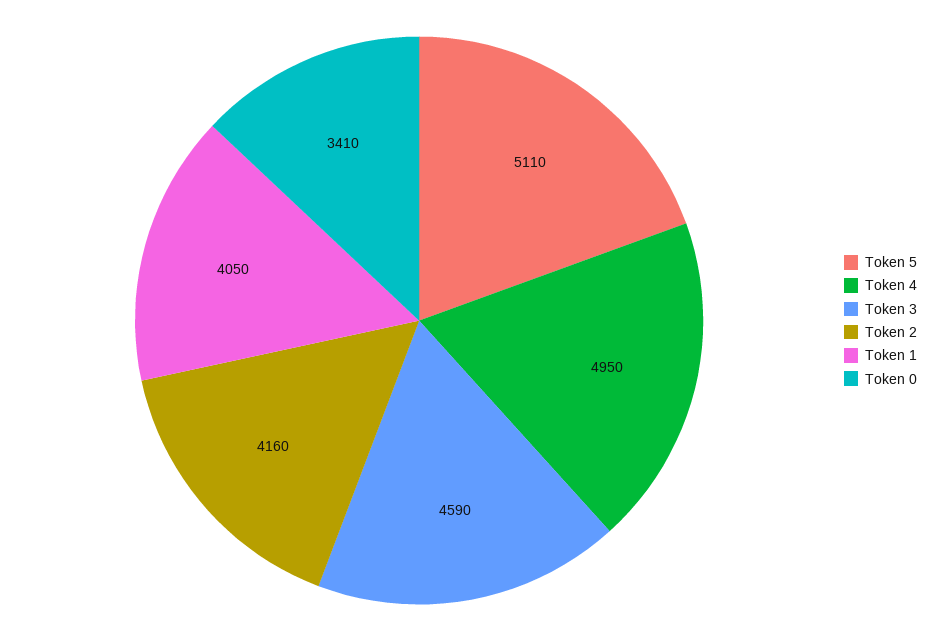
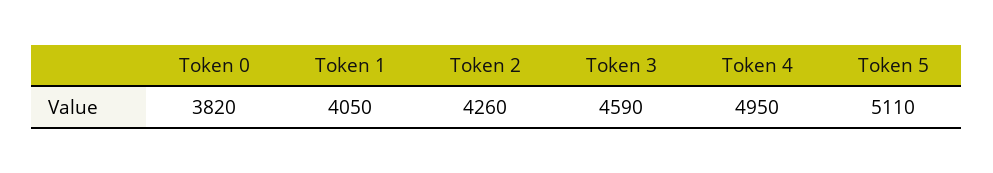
  {
    "Token 5": 5110,
    "Token 4": 4950,
    "Token 3": 4590,
-   "Token 2": 4160,
+   "Token 2": 4260,
    "Token 1": 4050,
-   "Token 0": 3410
+   "Token 0": 3820
  }

